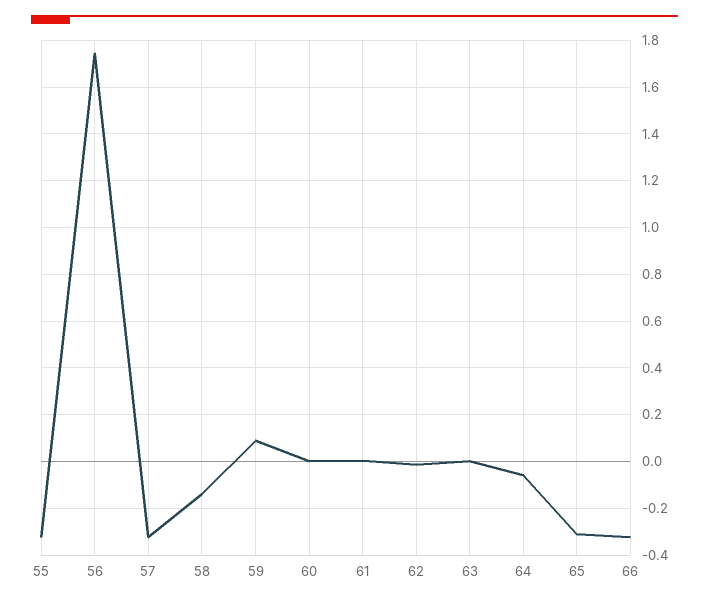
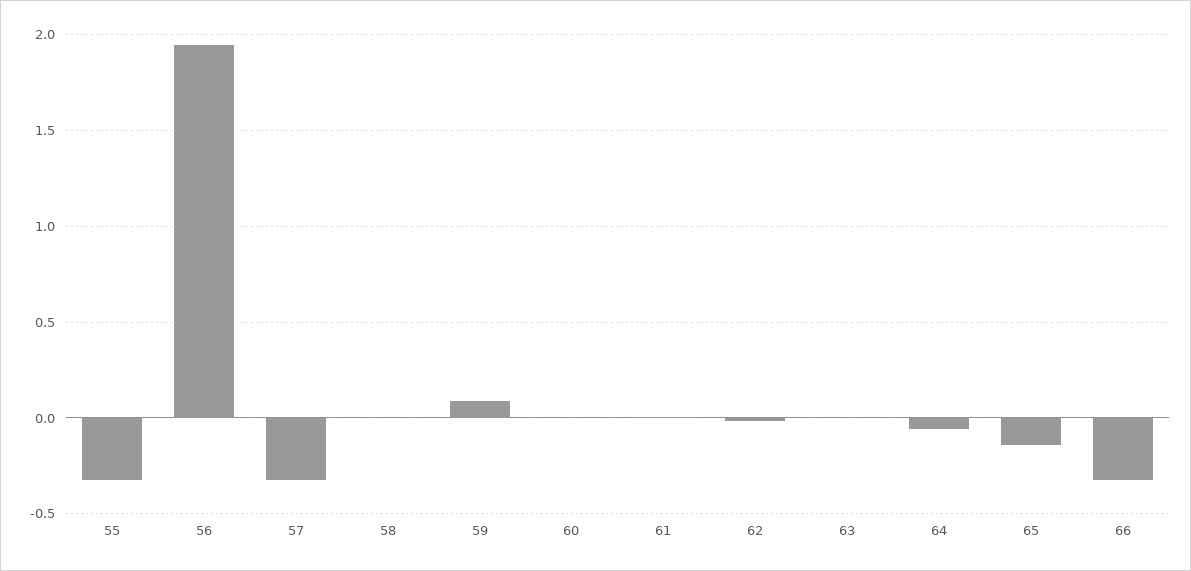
  {
    "55": -0.3,
-   "56": 1.75,
+   "56": 1.95,
    "57": -0.3,
-   "58": -0.15,
+   "58": 0,
    "59": 0.1,
    "60": 0,
    "61": 0,
    "62": 0,
    "63": 0,
    "64": -0.05,
-   "65": -0.3,
+   "65": -0.15,
    "66": -0.3
  }

